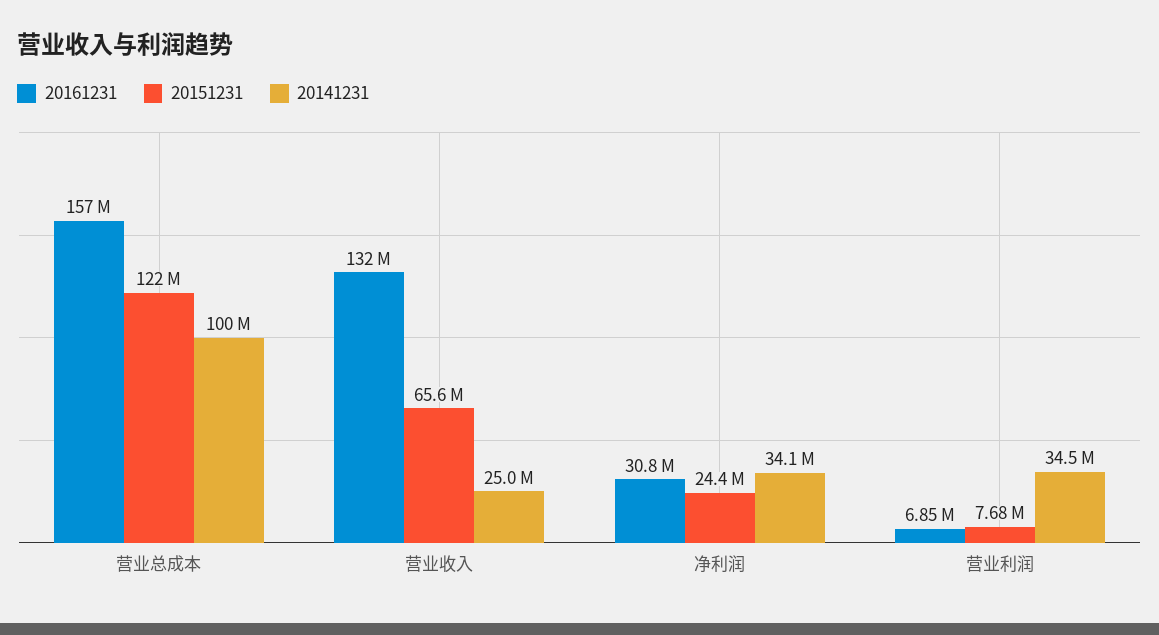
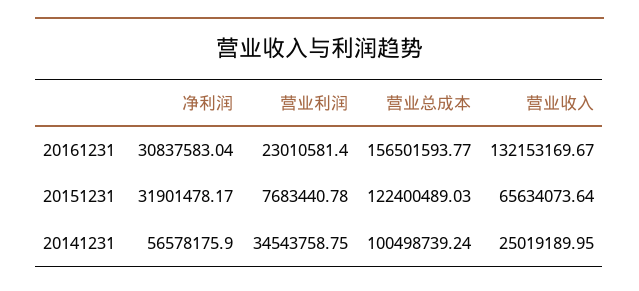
  {
    "20161231": {
      "营业总成本": 156501593.77,
      "营业收入": 132153169.67,
      "净利润": 30837583.04,
-     "营业利润": 6850000
+     "营业利润": 23010581.4
    },
    "20151231": {
      "营业总成本": 122400489.03,
      "营业收入": 65634073.64,
-     "净利润": 24400000,
+     "净利润": 31901478.17,
      "营业利润": 7683440.78
    },
    "20141231": {
      "营业总成本": 100498739.24,
      "营业收入": 25019189.95,
-     "净利润": 34100000,
+     "净利润": 56578175.9,
      "营业利润": 34543758.75
    }
  }

